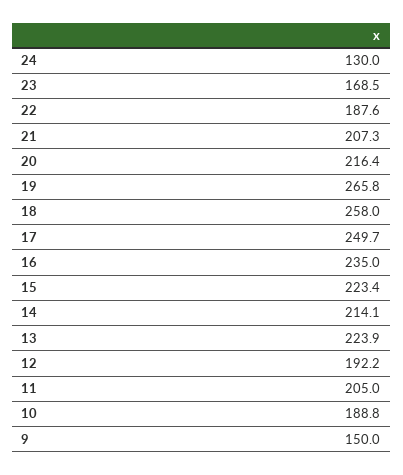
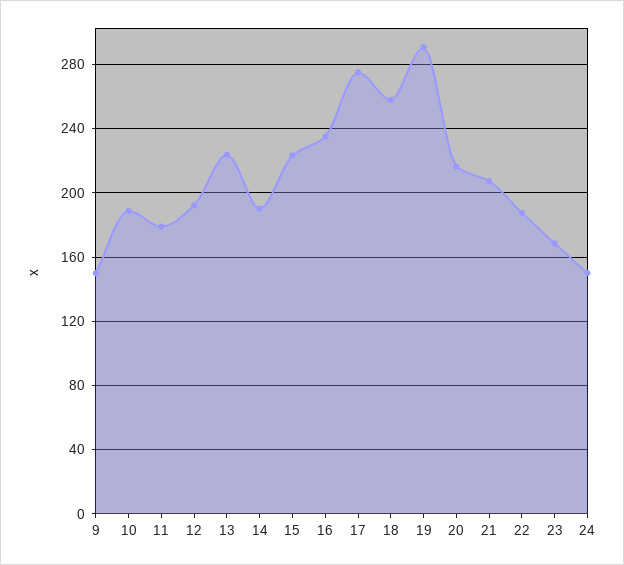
  {
-   "24": 130,
+   "24": 150,
    "23": 168.5,
    "22": 187.6,
    "21": 207.3,
    "20": 216.4,
-   "19": 265.8,
+   "19": 290,
    "18": 258,
-   "17": 249.7,
+   "17": 275,
    "16": 235,
    "15": 223.4,
-   "14": 214.1,
+   "14": 190,
    "13": 223.9,
    "12": 192.2,
-   "11": 205,
+   "11": 180,
    "10": 188.8,
    "9": 150
  }

